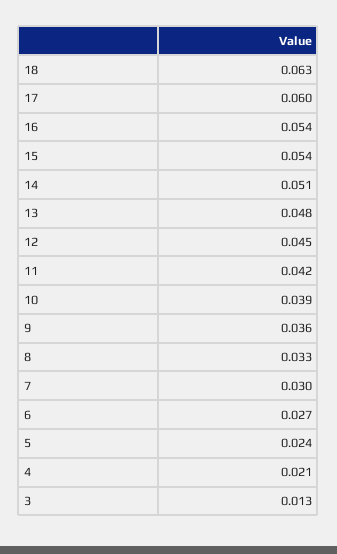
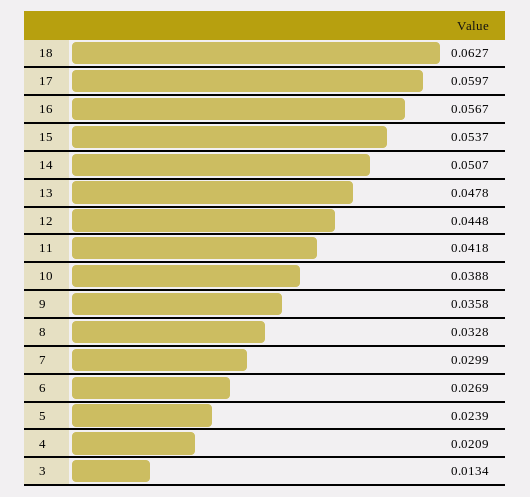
  {
    "18": 0.0627,
    "17": 0.0597,
-   "16": 0.054,
+   "16": 0.0567,
    "15": 0.0537,
    "14": 0.0507,
    "13": 0.0478,
    "12": 0.0448,
    "11": 0.0418,
    "10": 0.0388,
    "9": 0.0358,
    "8": 0.0328,
    "7": 0.0299,
    "6": 0.0269,
    "5": 0.0239,
    "4": 0.0209,
    "3": 0.0134
  }

